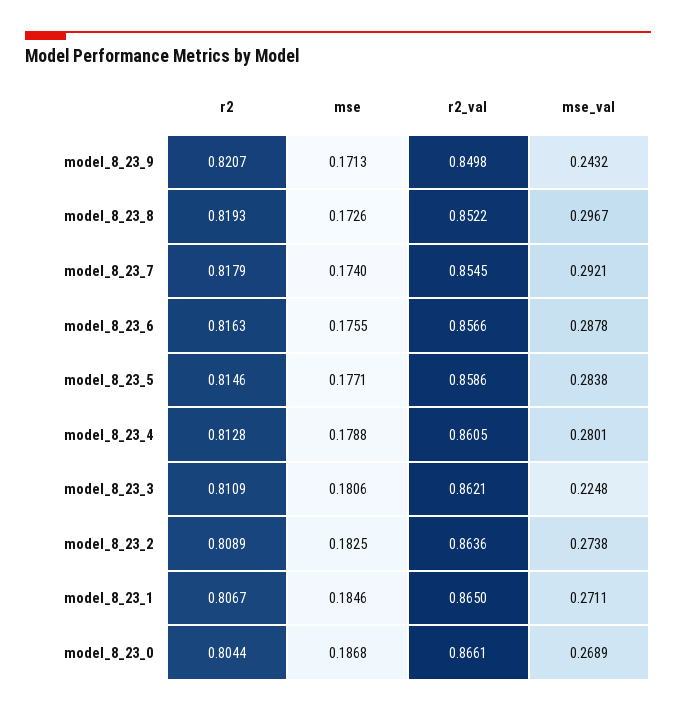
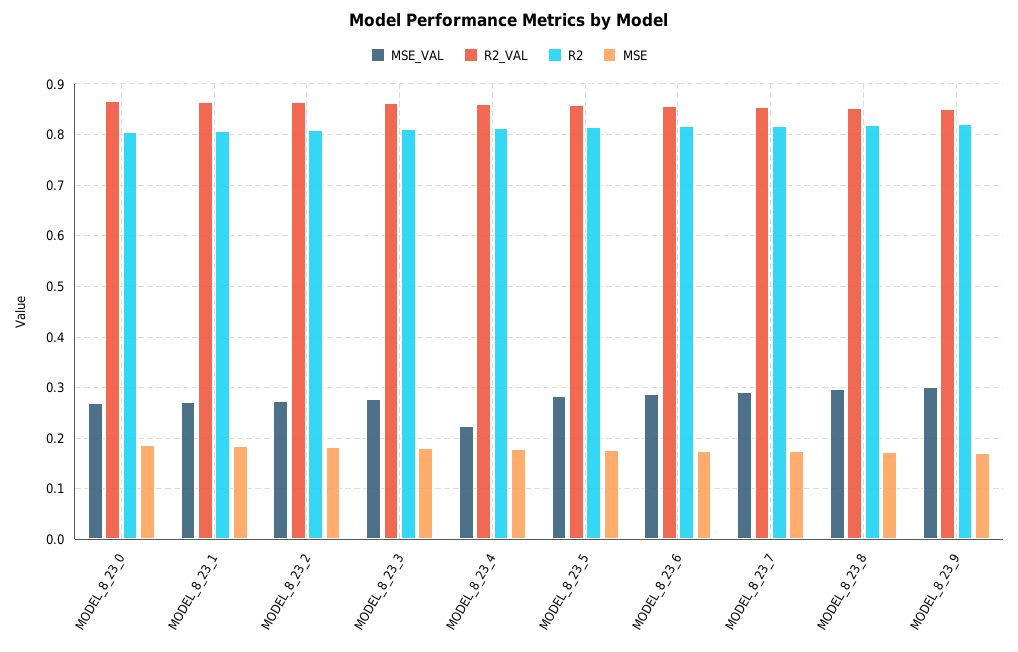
  {
    "r2": {
      "model_8_23_9": 0.8207,
      "model_8_23_8": 0.8193,
      "model_8_23_7": 0.8179,
      "model_8_23_6": 0.8163,
      "model_8_23_5": 0.8146,
      "model_8_23_4": 0.8128,
      "model_8_23_3": 0.8109,
      "model_8_23_2": 0.8089,
      "model_8_23_1": 0.8067,
      "model_8_23_0": 0.8044
    },
    "mse": {
      "model_8_23_9": 0.1713,
      "model_8_23_8": 0.1726,
      "model_8_23_7": 0.174,
      "model_8_23_6": 0.1755,
      "model_8_23_5": 0.1771,
      "model_8_23_4": 0.1788,
      "model_8_23_3": 0.1806,
      "model_8_23_2": 0.1825,
      "model_8_23_1": 0.1846,
      "model_8_23_0": 0.1868
    },
    "r2_val": {
      "model_8_23_9": 0.8498,
      "model_8_23_8": 0.8522,
      "model_8_23_7": 0.8545,
      "model_8_23_6": 0.8566,
      "model_8_23_5": 0.8586,
      "model_8_23_4": 0.8605,
      "model_8_23_3": 0.8621,
      "model_8_23_2": 0.8636,
      "model_8_23_1": 0.865,
      "model_8_23_0": 0.8661
    },
    "mse_val": {
-     "model_8_23_9": 0.2432,
+     "model_8_23_9": 0.3,
      "model_8_23_8": 0.2967,
      "model_8_23_7": 0.2921,
      "model_8_23_6": 0.2878,
      "model_8_23_5": 0.2838,
-     "model_8_23_4": 0.2801,
+     "model_8_23_4": 0.22,
-     "model_8_23_3": 0.2248,
+     "model_8_23_3": 0.28,
      "model_8_23_2": 0.2738,
      "model_8_23_1": 0.2711,
      "model_8_23_0": 0.2689
    }
  }

